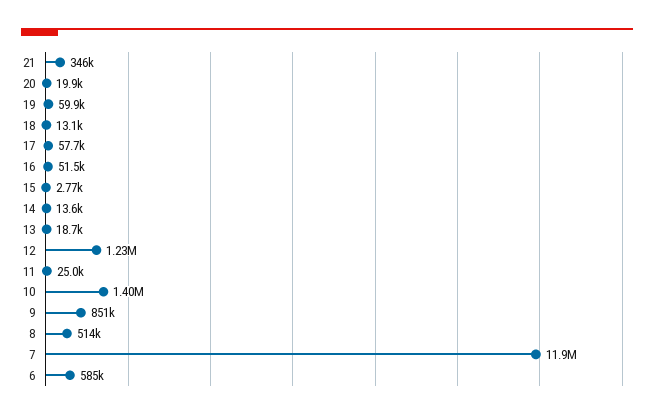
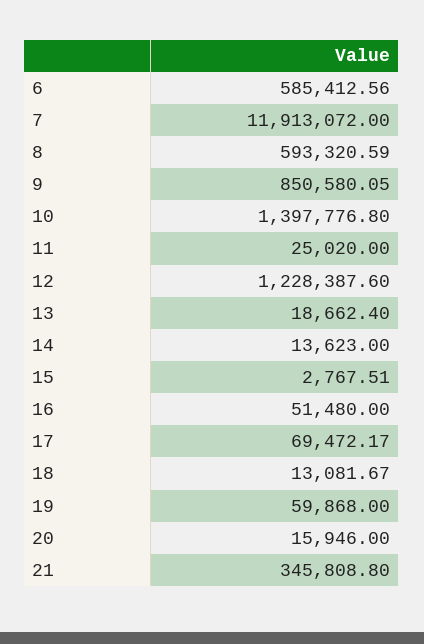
  {
    "21": 345808.8,
-   "20": 19900,
+   "20": 15946,
    "19": 59868,
    "18": 13081.67,
-   "17": 57700,
+   "17": 69472.17,
    "16": 51480,
    "15": 2767.51,
    "14": 13623,
    "13": 18662.4,
    "12": 1228387.6,
    "11": 25020,
    "10": 1397776.8,
    "9": 850580.05,
-   "8": 514000,
+   "8": 593320.59,
    "7": 11913072,
    "6": 585412.56
  }

